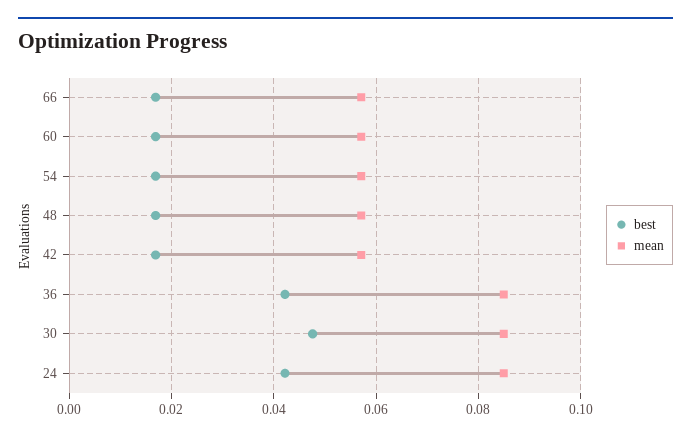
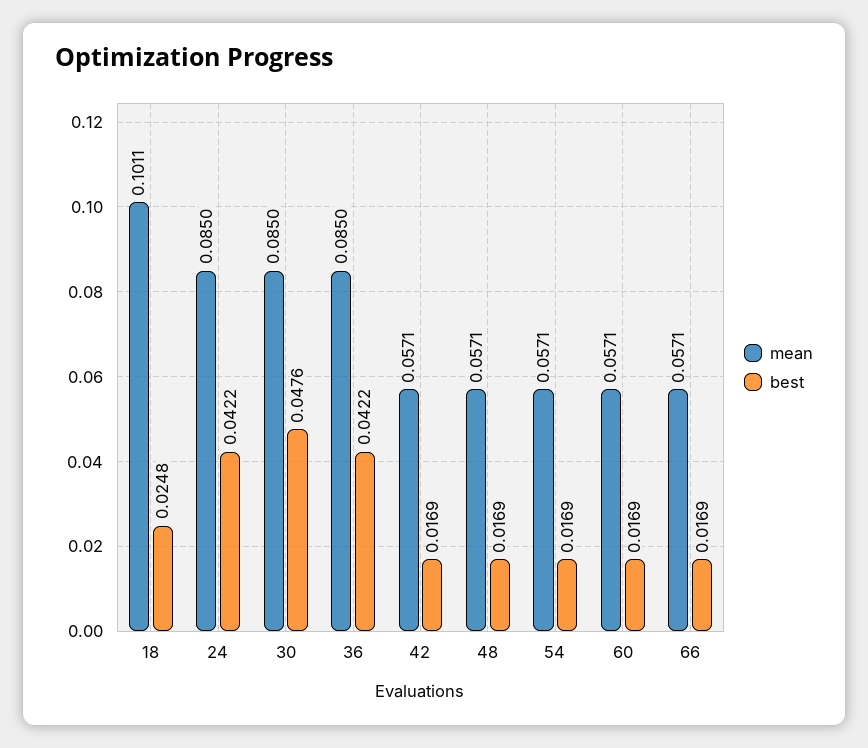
  {
    "best": {
      "66": 0.0169,
      "60": 0.0169,
      "54": 0.0169,
      "48": 0.0169,
      "42": 0.0169,
      "36": 0.0422,
      "30": 0.0476,
-     "24": 0.0422
+     "24": 0.0422,
+     "18": 0.0248
    },
    "mean": {
      "66": 0.0571,
      "60": 0.0571,
      "54": 0.0571,
      "48": 0.0571,
      "42": 0.0571,
      "36": 0.085,
      "30": 0.085,
-     "24": 0.085
+     "24": 0.085,
+     "18": 0.1011
    }
  }

